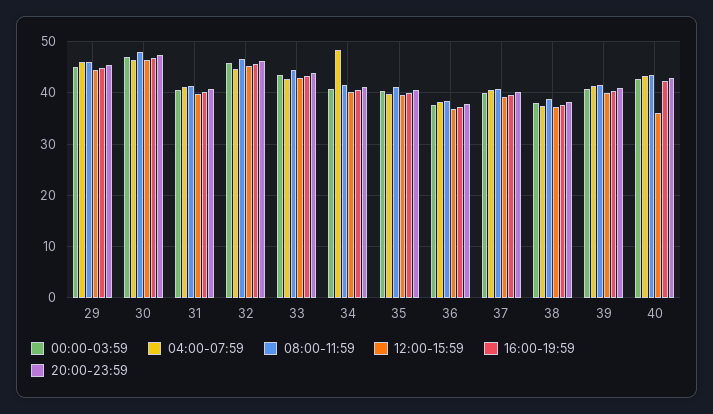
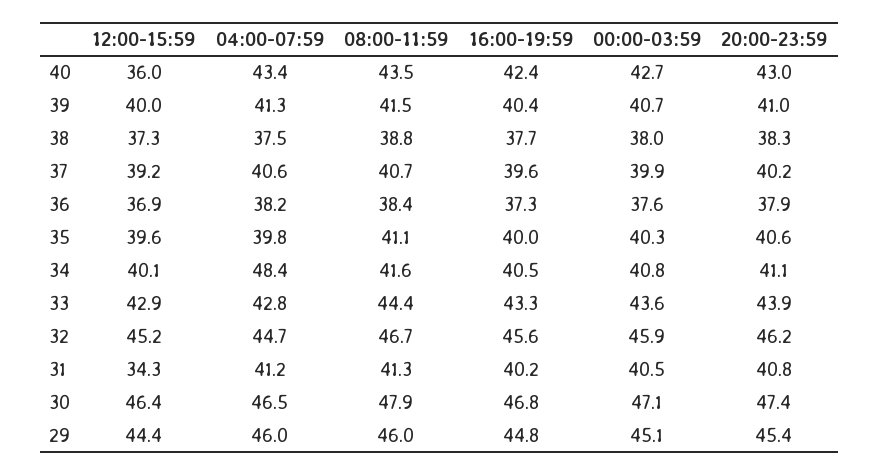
  {
    "00:00-03:59": {
      "29": 45.1,
      "30": 47.1,
      "31": 40.5,
      "32": 45.9,
      "33": 43.6,
      "34": 40.8,
      "35": 40.3,
      "36": 37.6,
      "37": 39.9,
      "38": 38,
      "39": 40.7,
      "40": 42.7
    },
    "04:00-07:59": {
      "29": 46,
      "30": 46.5,
      "31": 41.2,
      "32": 44.7,
      "33": 42.8,
      "34": 48.4,
      "35": 39.8,
      "36": 38.2,
      "37": 40.6,
      "38": 37.5,
      "39": 41.3,
      "40": 43.4
    },
    "08:00-11:59": {
      "29": 46,
      "30": 47.9,
      "31": 41.3,
      "32": 46.7,
      "33": 44.4,
      "34": 41.6,
      "35": 41.1,
      "36": 38.4,
      "37": 40.7,
      "38": 38.8,
      "39": 41.5,
      "40": 43.5
    },
    "12:00-15:59": {
      "29": 44.4,
      "30": 46.4,
-     "31": 40,
+     "31": 34.3,
      "32": 45.2,
      "33": 42.9,
      "34": 40.1,
      "35": 39.6,
      "36": 36.9,
      "37": 39.2,
      "38": 37.3,
      "39": 40,
      "40": 36
    },
    "16:00-19:59": {
      "29": 44.8,
      "30": 46.8,
      "31": 40.2,
      "32": 45.6,
      "33": 43.3,
      "34": 40.5,
      "35": 40,
      "36": 37.3,
      "37": 39.6,
      "38": 37.7,
      "39": 40.4,
      "40": 42.4
    },
    "20:00-23:59": {
      "29": 45.4,
      "30": 47.4,
      "31": 40.8,
      "32": 46.2,
      "33": 43.9,
      "34": 41.1,
      "35": 40.6,
      "36": 37.9,
      "37": 40.2,
      "38": 38.3,
      "39": 41,
      "40": 43
    }
  }

